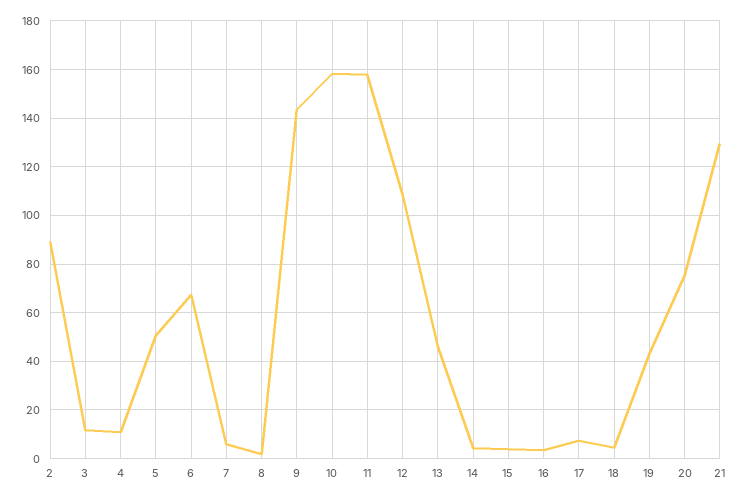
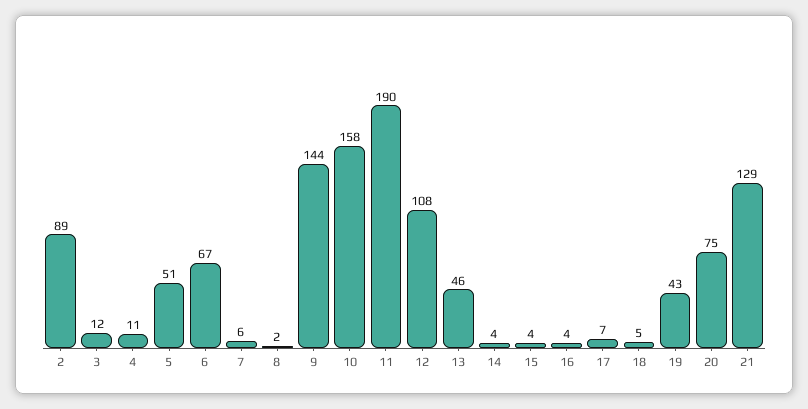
  {
    "2": 89,
    "3": 12,
    "4": 11,
    "5": 51,
    "6": 67,
    "7": 6,
    "8": 2,
    "9": 144,
    "10": 158,
-   "11": 157.5,
+   "11": 190,
    "12": 108,
    "13": 46,
    "14": 4,
    "15": 4,
    "16": 4,
    "17": 7,
    "18": 5,
    "19": 43,
    "20": 75,
    "21": 129
  }

